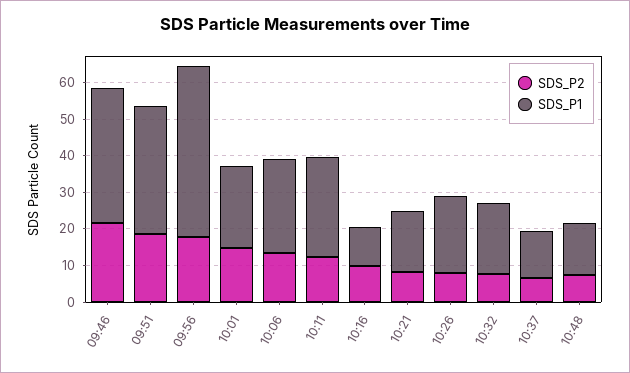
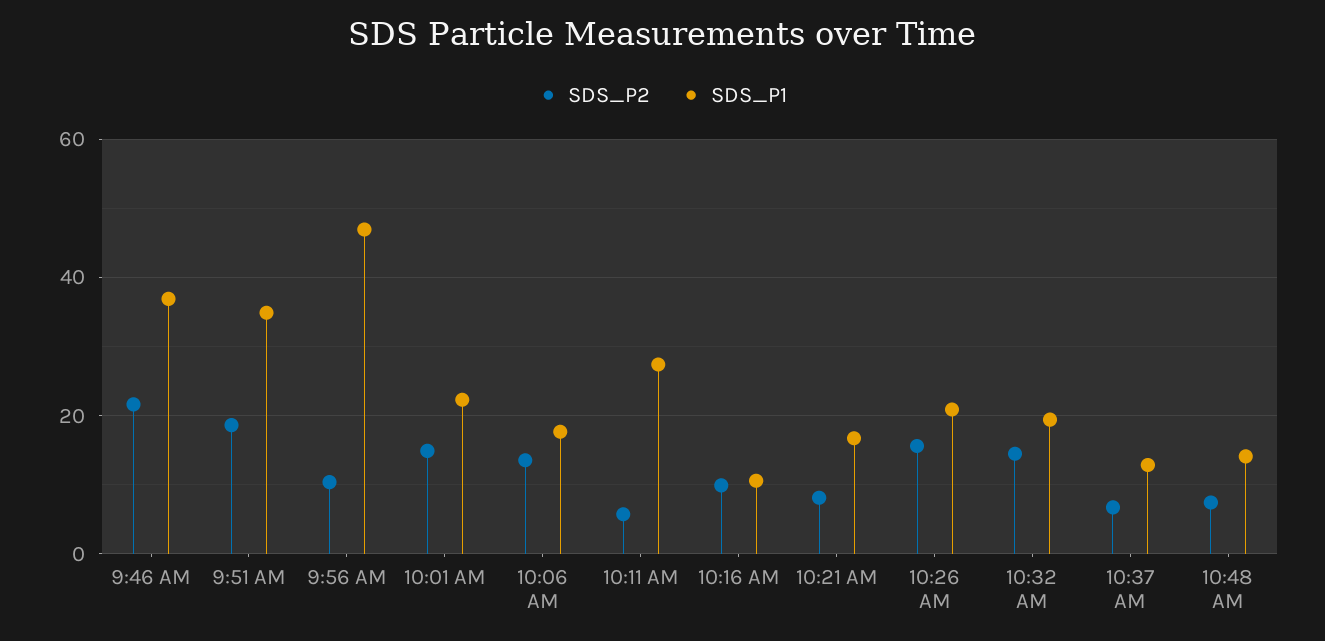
  {
    "SDS_P2": {
      "09:46": 22,
      "09:51": 18,
-     "09:56": 17.5,
+     "09:56": 10,
      "10:01": 14,
      "10:06": 14,
-     "10:11": 12.5,
+     "10:11": 6,
      "10:16": 10,
      "10:21": 8,
-     "10:26": 7.5,
+     "10:26": 16,
-     "10:32": 7.5,
+     "10:32": 14,
      "10:37": 6,
      "10:48": 8
    },
    "SDS_P1": {
      "09:46": 36,
      "09:51": 34,
      "09:56": 46,
      "10:01": 22,
-     "10:06": 25,
+     "10:06": 18,
      "10:11": 28,
      "10:16": 10,
      "10:21": 16,
      "10:26": 20,
      "10:32": 20,
      "10:37": 12,
      "10:48": 14
    }
  }

